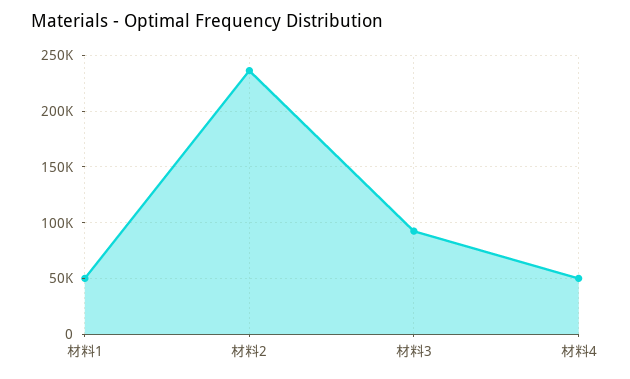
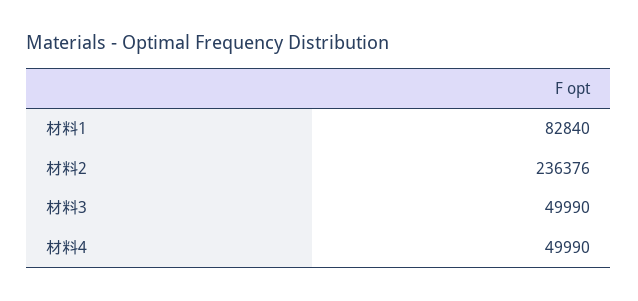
  {
-   "材料1": 50000,
+   "材料1": 82840,
    "材料2": 236376,
-   "材料3": 90000,
+   "材料3": 49990,
    "材料4": 49990
  }

